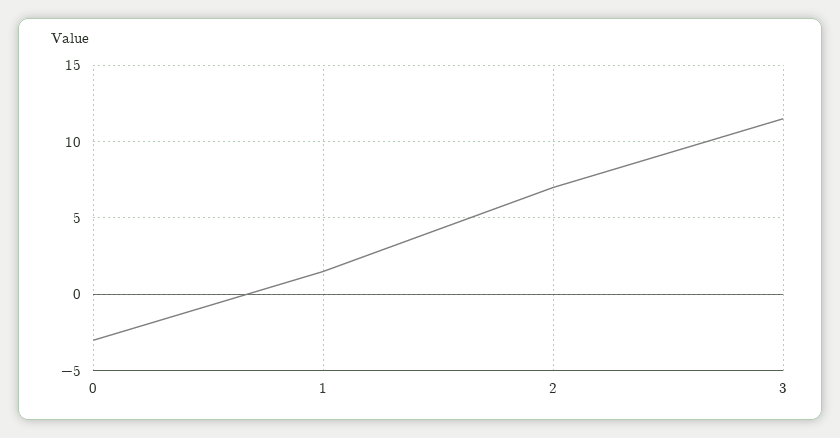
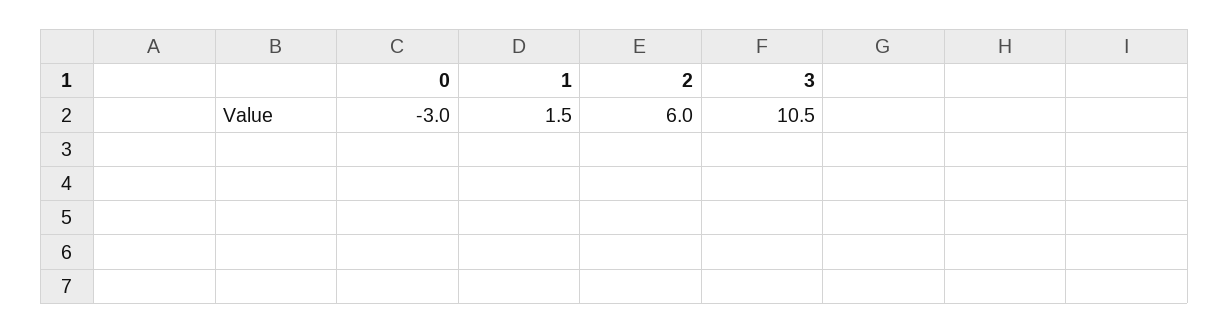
  {
    "0": -3,
    "1": 1.5,
-   "2": 7,
+   "2": 6,
-   "3": 11.5
+   "3": 10.5
  }

